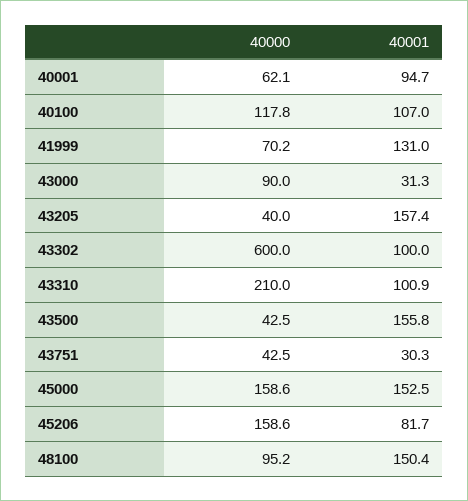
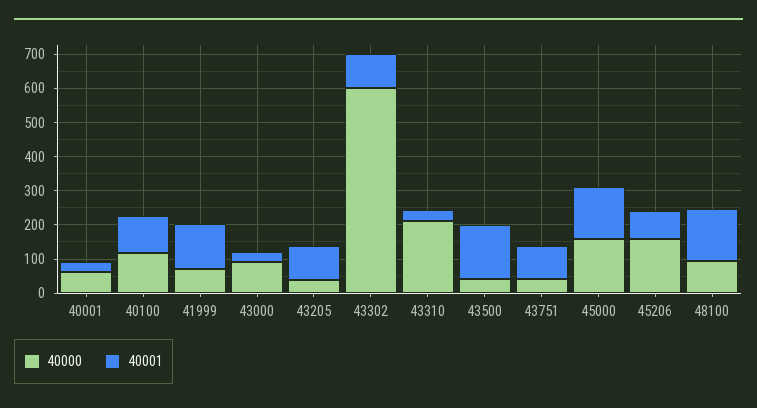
  {
    "40000": {
      "40001": 62.1,
      "40100": 117.8,
      "41999": 70.2,
      "43000": 90,
      "43205": 40,
      "43302": 600,
      "43310": 210,
      "43500": 42.5,
      "43751": 42.5,
      "45000": 158.6,
      "45206": 158.6,
      "48100": 95.2
    },
    "40001": {
-     "40001": 94.7,
+     "40001": 25,
      "40100": 107,
      "41999": 131,
      "43000": 31.3,
-     "43205": 157.4,
+     "43205": 100,
      "43302": 100,
-     "43310": 100.9,
+     "43310": 25,
      "43500": 155.8,
-     "43751": 30.3,
+     "43751": 100,
      "45000": 152.5,
      "45206": 81.7,
      "48100": 150.4
    }
  }

